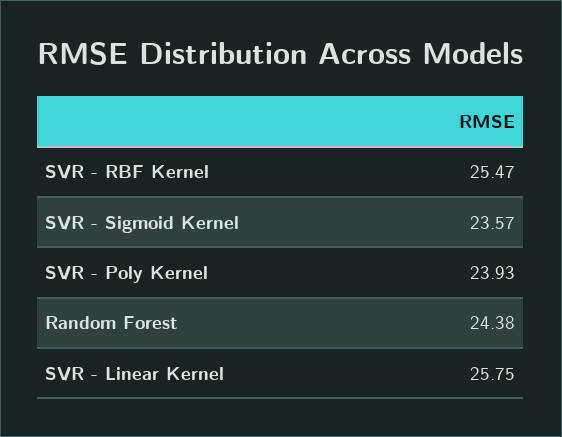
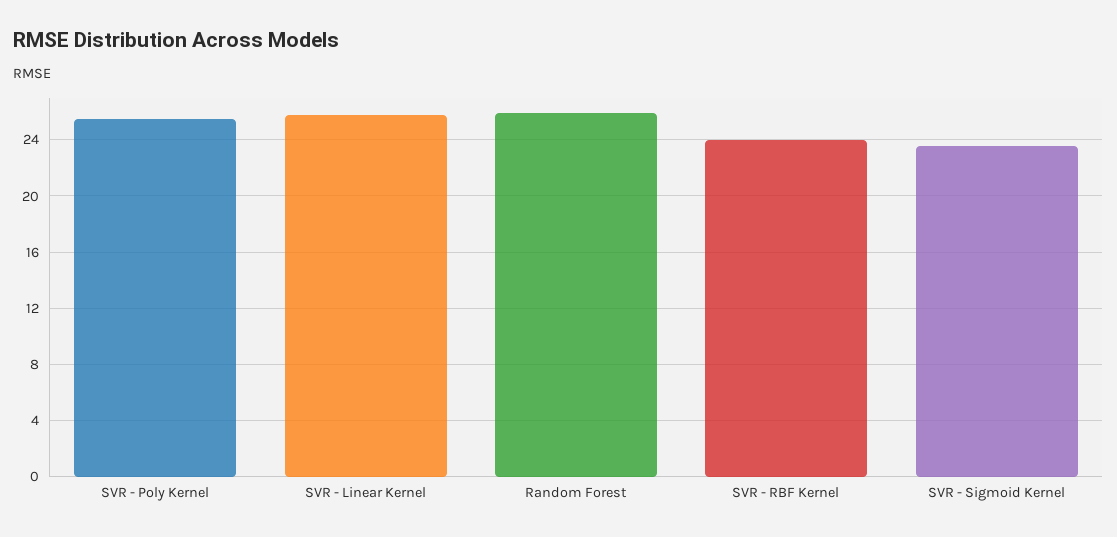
  {
-   "SVR - RBF Kernel": 25.47,
+   "SVR - RBF Kernel": 24,
    "SVR - Sigmoid Kernel": 23.57,
-   "SVR - Poly Kernel": 23.93,
+   "SVR - Poly Kernel": 25.5,
-   "Random Forest": 24.38,
+   "Random Forest": 26,
    "SVR - Linear Kernel": 25.75
  }

